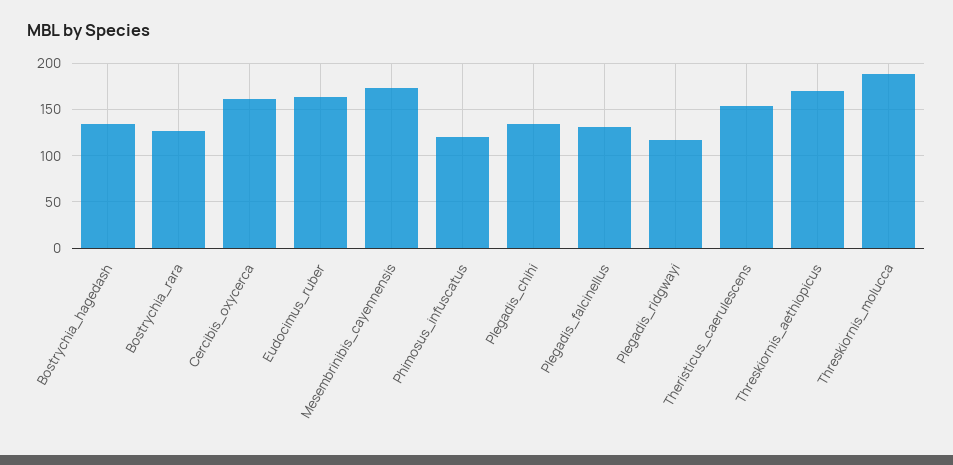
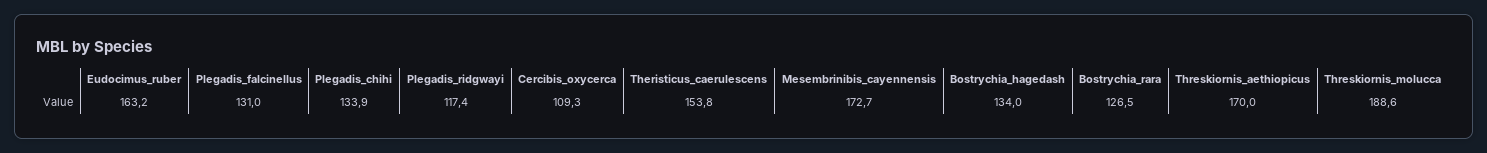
  {
    "Bostrychia_hagedash": 134,
    "Bostrychia_rara": 126.5,
-   "Cercibis_oxycerca": 160,
+   "Cercibis_oxycerca": 109.3,
    "Eudocimus_ruber": 163.2,
    "Mesembrinibis_cayennensis": 172.7,
-   "Phimosus_infuscatus": 120,
    "Plegadis_chihi": 133.9,
    "Plegadis_falcinellus": 131,
    "Plegadis_ridgwayi": 117.4,
    "Theristicus_caerulescens": 153.8,
    "Threskiornis_aethiopicus": 170,
    "Threskiornis_molucca": 188.6
  }

